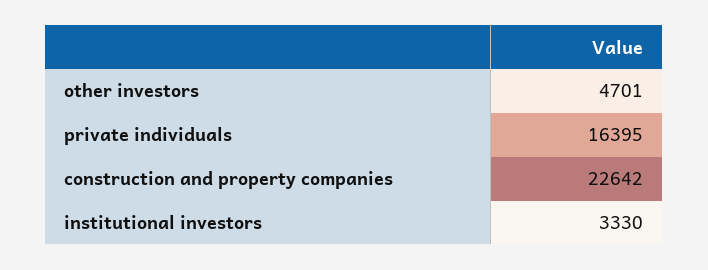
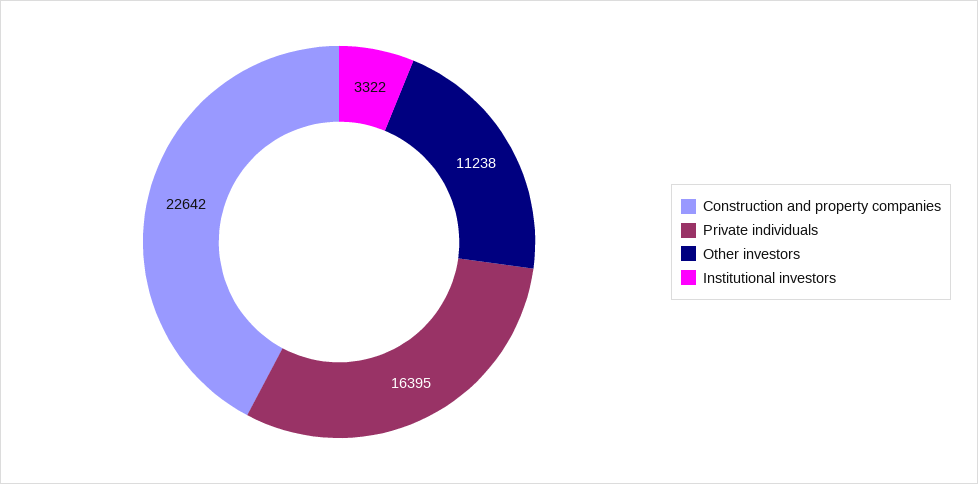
  {
-   "other investors": 4701,
+   "other investors": 11238,
    "private individuals": 16395,
    "construction and property companies": 22642,
-   "institutional investors": 3330
+   "institutional investors": 3322
  }

